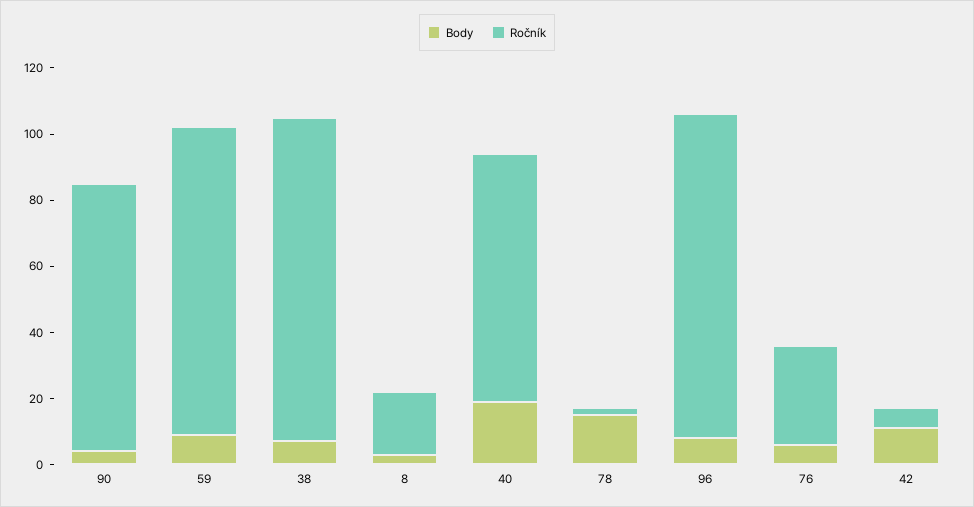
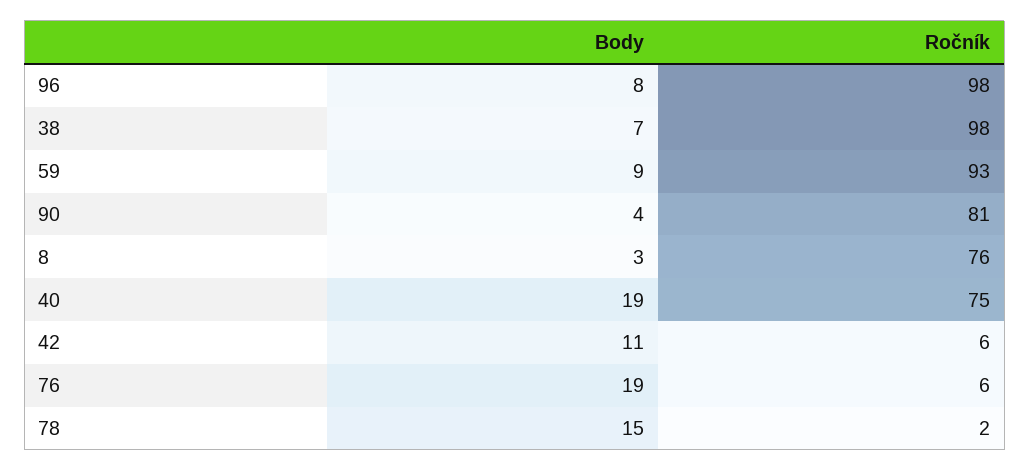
  {
    "Body": {
      "90": 4,
      "59": 9,
      "38": 7,
      "8": 3,
      "40": 19,
      "78": 15,
      "96": 8,
-     "76": 5,
+     "76": 19,
      "42": 11
    },
    "Ročník": {
      "90": 81,
      "59": 93,
      "38": 98,
-     "8": 20,
+     "8": 76,
      "40": 75,
      "78": 2,
      "96": 98,
-     "76": 30,
+     "76": 6,
      "42": 6
    }
  }

